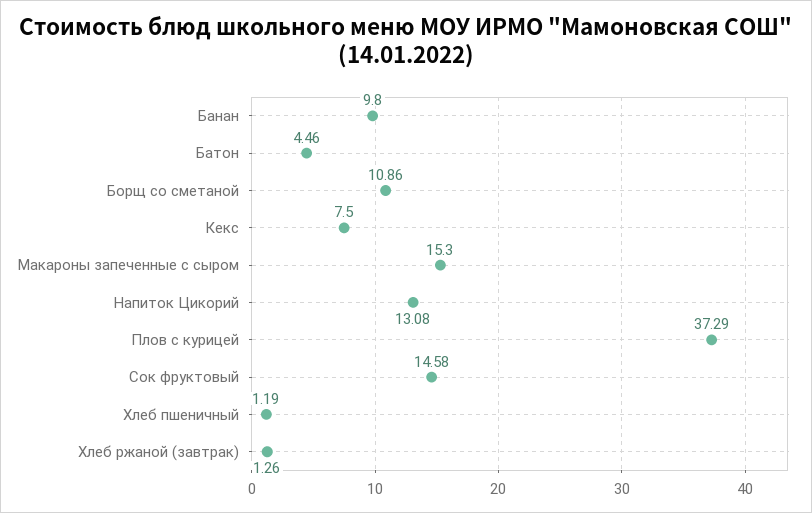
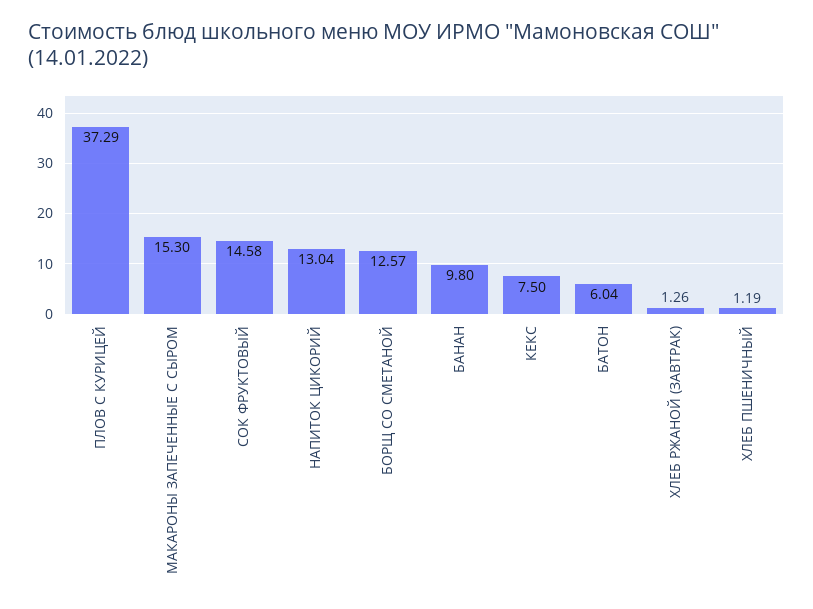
  {
    "Банан": 9.8,
-   "Батон": 4.46,
+   "Батон": 6.04,
-   "Борщ со сметаной": 10.86,
+   "Борщ со сметаной": 12.57,
    "Кекс": 7.5,
    "Макароны запеченные с сыром": 15.3,
-   "Напиток Цикорий": 13.08,
+   "Напиток Цикорий": 13.04,
    "Плов с курицей": 37.29,
    "Сок фруктовый": 14.58,
    "Хлеб пшеничный": 1.19,
    "Хлеб ржаной (завтрак)": 1.26
  }

